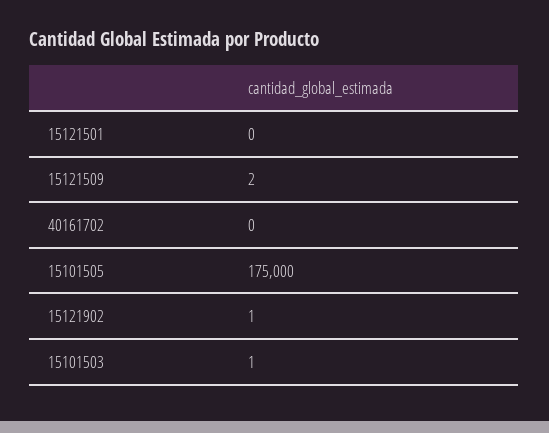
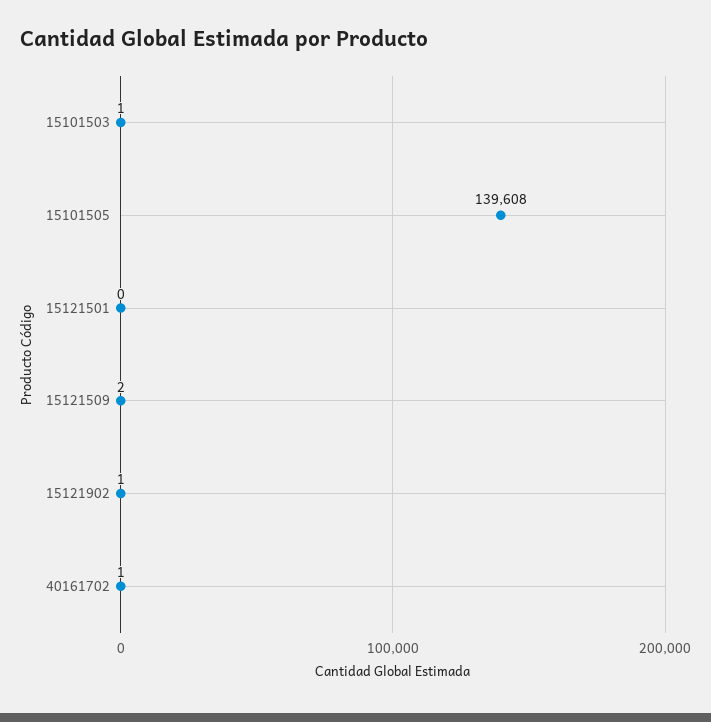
  {
    "15121501": 0,
    "15121509": 2,
-   "40161702": 0,
+   "40161702": 1,
-   "15101505": 175000,
+   "15101505": 139608,
    "15121902": 1,
    "15101503": 1
  }

